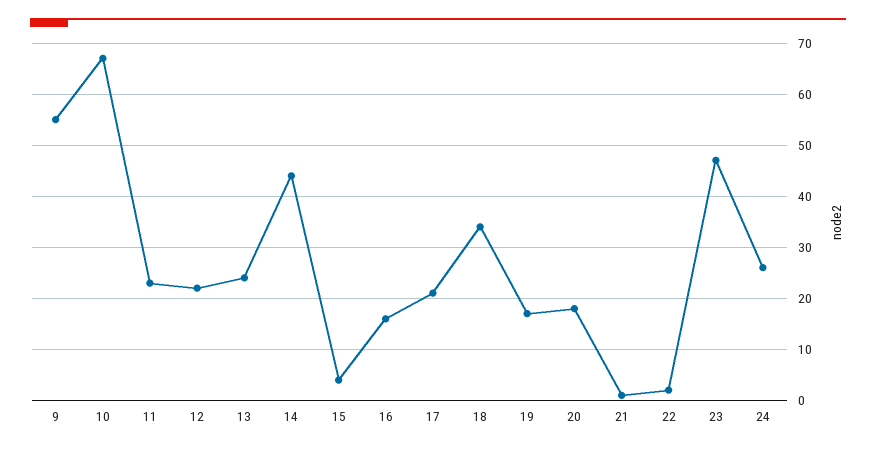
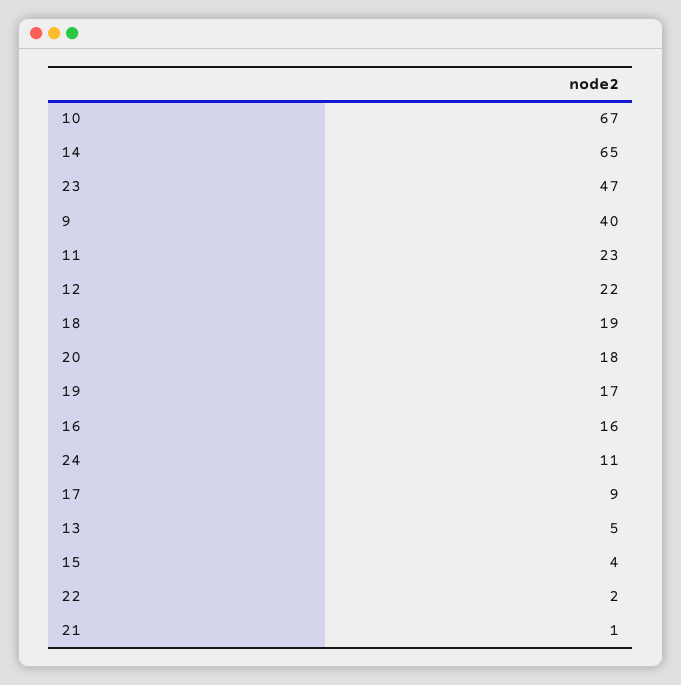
  {
-   "9": 55,
+   "9": 40,
    "10": 67,
    "11": 23,
    "12": 22,
-   "13": 25,
+   "13": 5,
-   "14": 45,
+   "14": 65,
    "15": 4,
    "16": 16,
-   "17": 20,
+   "17": 9,
-   "18": 35,
+   "18": 19,
    "19": 17,
    "20": 18,
    "21": 1,
    "22": 2,
    "23": 47,
-   "24": 25
+   "24": 11
  }

